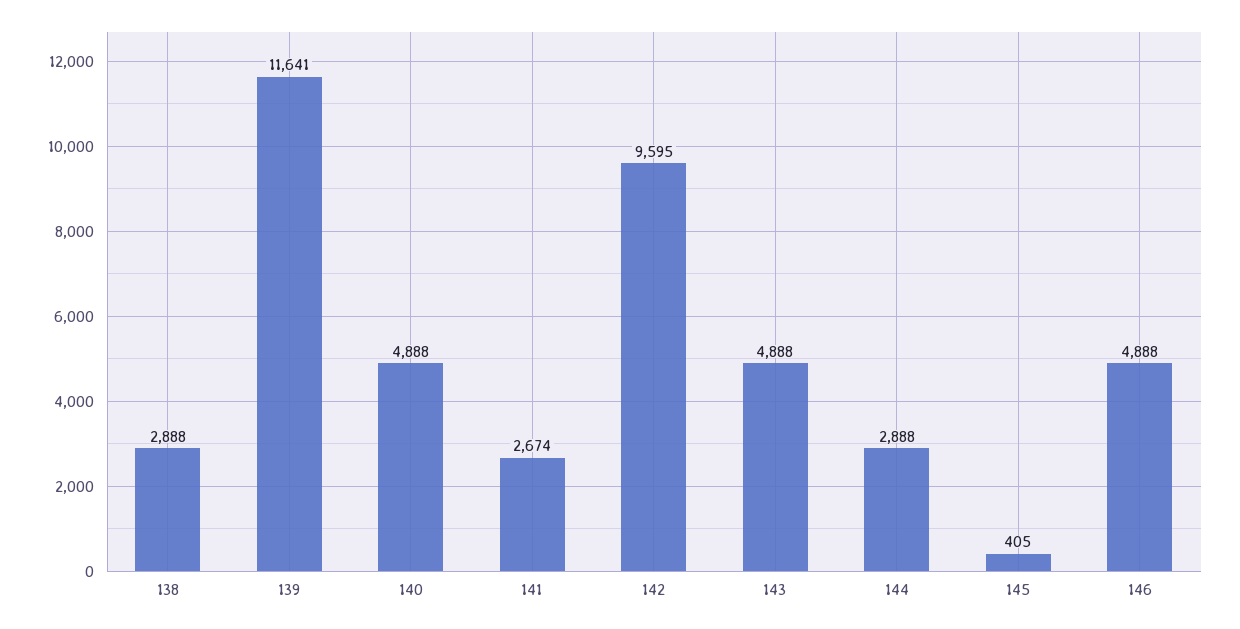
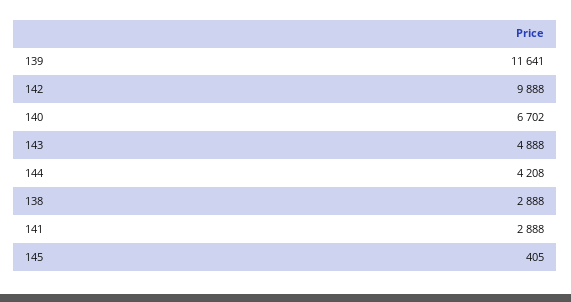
  {
    "138": 2888,
    "139": 11641,
-   "140": 4888,
+   "140": 6702,
-   "141": 2674,
+   "141": 2888,
-   "142": 9595,
+   "142": 9888,
    "143": 4888,
-   "144": 2888,
+   "144": 4208,
-   "145": 405,
+   "145": 405
-   "146": 4888
  }

